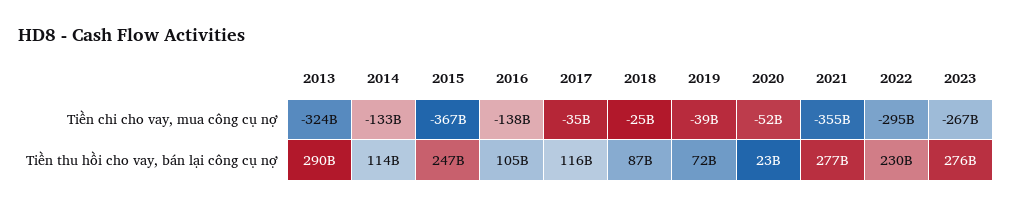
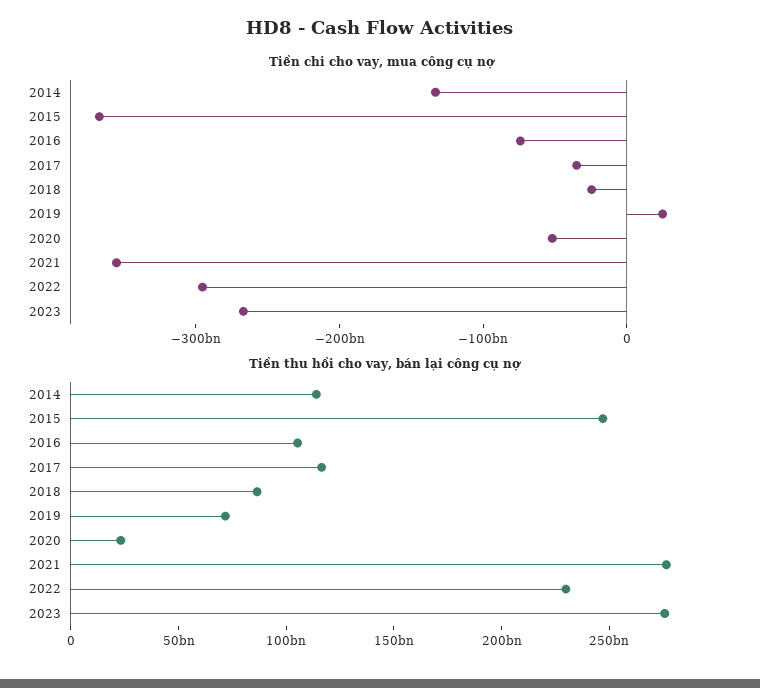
  {
    "Tiền chi cho vay, mua công cụ nợ": {
-     "2013": -324000000000,
      "2014": -133000000000,
      "2015": -367000000000,
-     "2016": -138000000000,
+     "2016": -80000000000,
      "2017": -35000000000,
      "2018": -25000000000,
-     "2019": -39000000000,
+     "2019": 20000000000,
      "2020": -52000000000,
      "2021": -355000000000,
      "2022": -295000000000,
      "2023": -267000000000
    },
    "Tiền thu hồi cho vay, bán lại công cụ nợ": {
-     "2013": 290000000000,
      "2014": 114000000000,
      "2015": 247000000000,
      "2016": 105000000000,
      "2017": 116000000000,
      "2018": 87000000000,
      "2019": 72000000000,
      "2020": 23000000000,
      "2021": 277000000000,
      "2022": 230000000000,
      "2023": 276000000000
    }
  }

